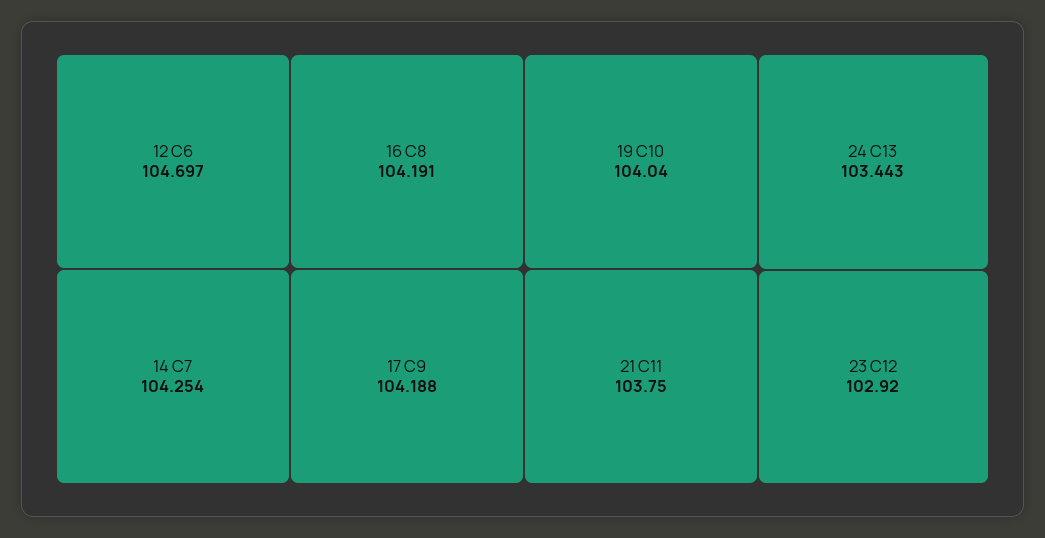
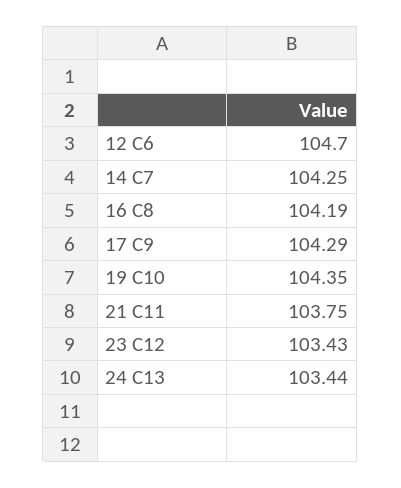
  {
    "12 C6": 104.697,
    "14 C7": 104.254,
    "16 C8": 104.191,
-   "17 C9": 104.188,
+   "17 C9": 104.29,
-   "19 C10": 104.04,
+   "19 C10": 104.35,
    "21 C11": 103.75,
    "24 C13": 103.443,
-   "23 C12": 102.92
+   "23 C12": 103.43
  }

